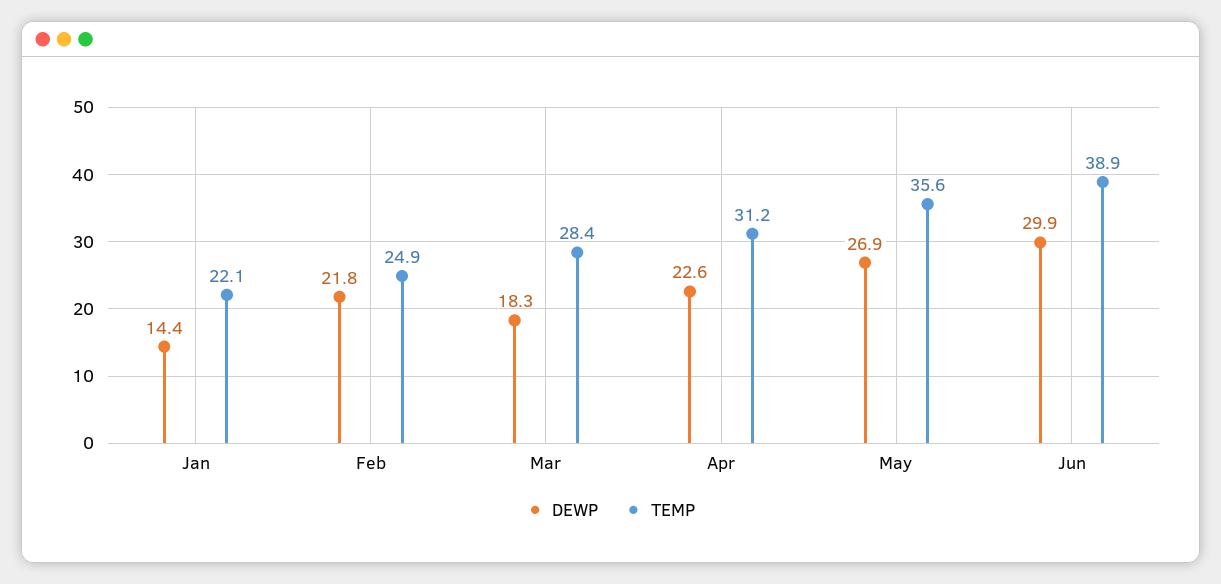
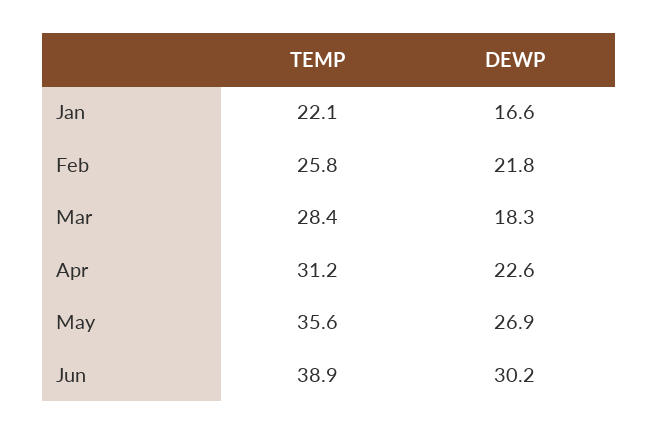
  {
    "DEWP": {
-     "Jan": 14.4,
+     "Jan": 16.6,
      "Feb": 21.8,
      "Mar": 18.3,
      "Apr": 22.6,
      "May": 26.9,
-     "Jun": 29.9
+     "Jun": 30.2
    },
    "TEMP": {
      "Jan": 22.1,
-     "Feb": 24.9,
+     "Feb": 25.8,
      "Mar": 28.4,
      "Apr": 31.2,
      "May": 35.6,
      "Jun": 38.9
    }
  }

